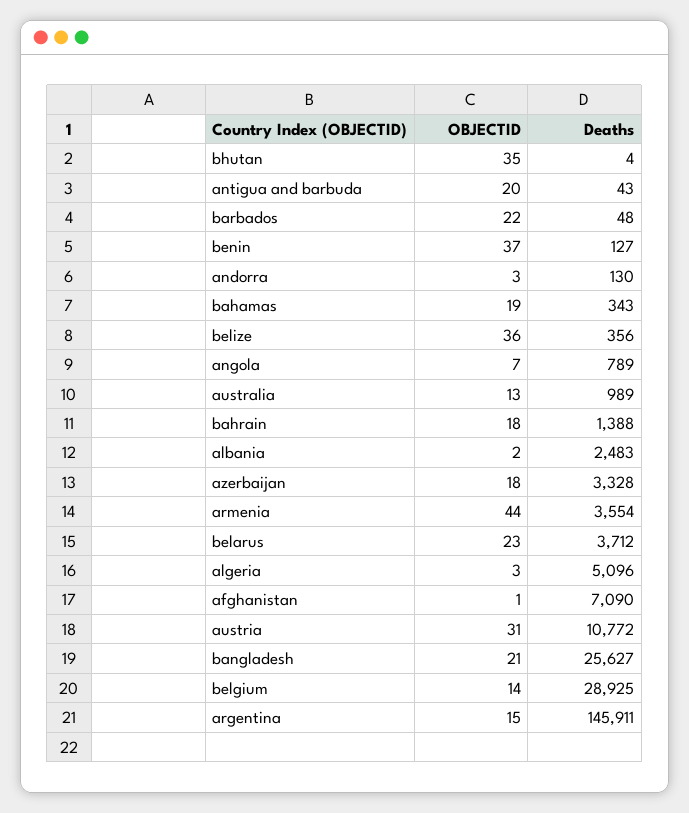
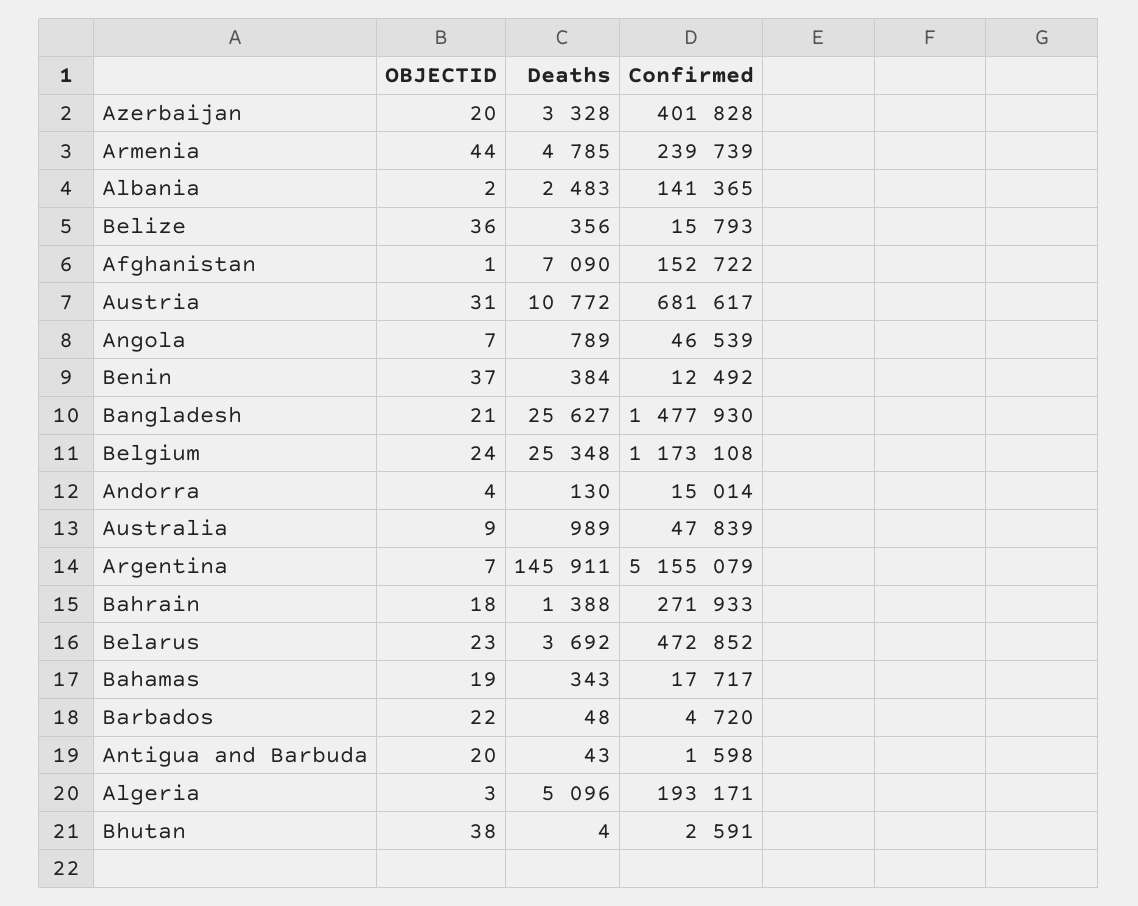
  {
    "OBJECTID": {
-     "bhutan": 35,
+     "bhutan": 38,
      "antigua and barbuda": 20,
      "barbados": 22,
      "benin": 37,
-     "andorra": 3,
+     "andorra": 4,
      "bahamas": 19,
      "belize": 36,
      "angola": 7,
-     "australia": 13,
+     "australia": 9,
      "bahrain": 18,
      "albania": 2,
-     "azerbaijan": 18,
+     "azerbaijan": 20,
      "armenia": 44,
      "belarus": 23,
      "algeria": 3,
      "afghanistan": 1,
      "austria": 31,
      "bangladesh": 21,
-     "belgium": 14,
+     "belgium": 24,
-     "argentina": 15
+     "argentina": 7
    },
    "Deaths": {
      "bhutan": 4,
      "antigua and barbuda": 43,
      "barbados": 48,
-     "benin": 127,
+     "benin": 384,
      "andorra": 130,
      "bahamas": 343,
      "belize": 356,
      "angola": 789,
      "australia": 989,
      "bahrain": 1388,
      "albania": 2483,
      "azerbaijan": 3328,
-     "armenia": 3554,
+     "armenia": 4785,
-     "belarus": 3712,
+     "belarus": 3692,
      "algeria": 5096,
      "afghanistan": 7090,
      "austria": 10772,
      "bangladesh": 25627,
-     "belgium": 28925,
+     "belgium": 25348,
      "argentina": 145911
-   }
+   },
+   "Confirmed": {
+     "azerbaijan": 401828,
+     "armenia": 239739,
+     "albania": 141365,
+     "belize": 15793,
+     "afghanistan": 152722,
+     "austria": 681617,
+     "angola": 46539,
+     "benin": 12492,
+     "bangladesh": 1477930,
+     "belgium": 1173108,
+     "andorra": 15014,
+     "australia": 47839,
+     "argentina": 5155079,
+     "bahrain": 271933,
+     "belarus": 472852,
+     "bahamas": 17717,
+     "barbados": 4720,
+     "antigua and barbuda": 1598,
+     "algeria": 193171,
+     "bhutan": 2591
+   }
  }

